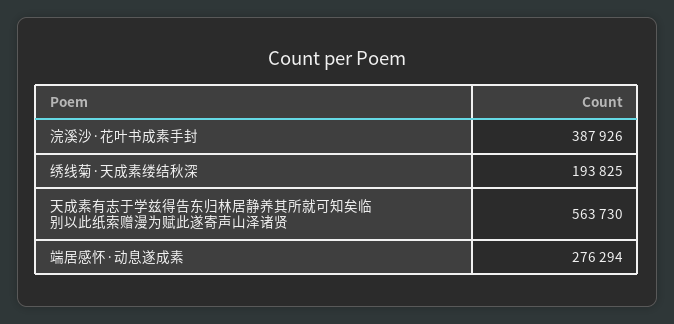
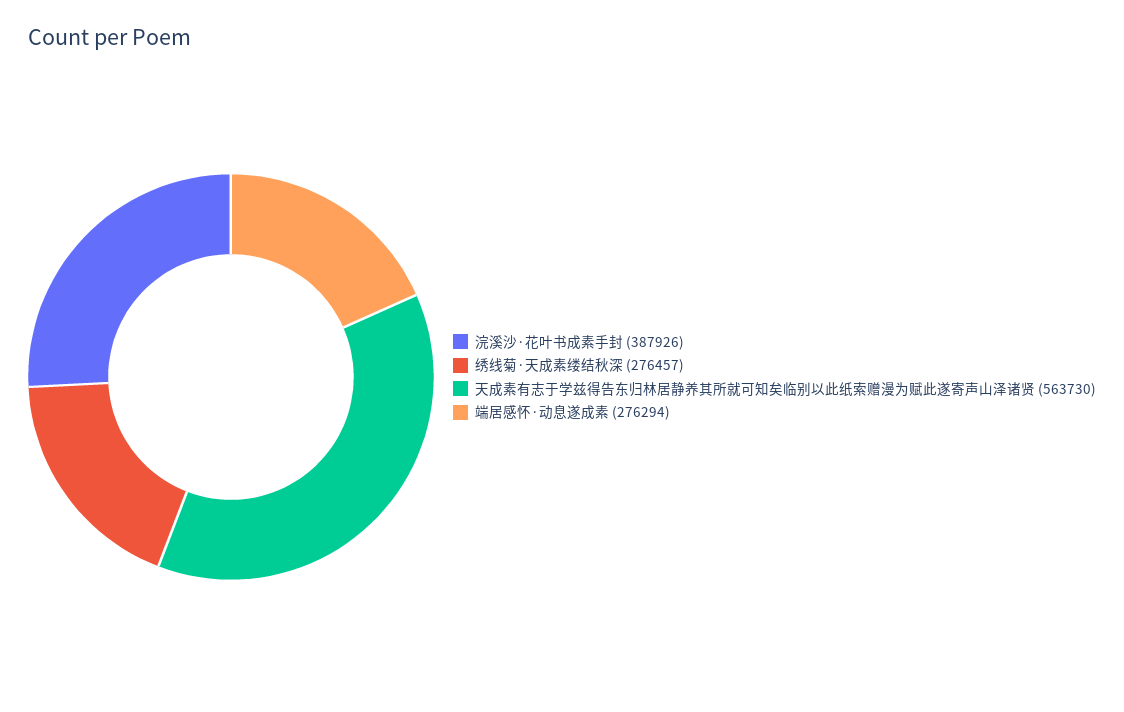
  {
    "浣溪沙·花叶书成素手封": 387926,
-   "绣线菊·天成素缕结秋深": 193825,
+   "绣线菊·天成素缕结秋深": 276457,
    "天成素有志于学兹得告东归林居静养其所就可知矣临别以此纸索赠漫为赋此遂寄声山泽诸贤": 563730,
    "端居感怀·动息遂成素": 276294
  }

